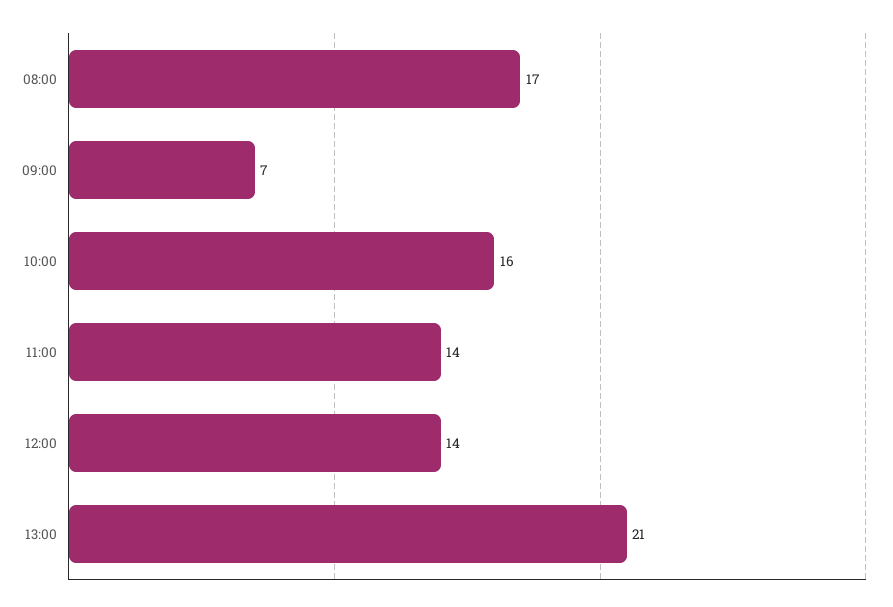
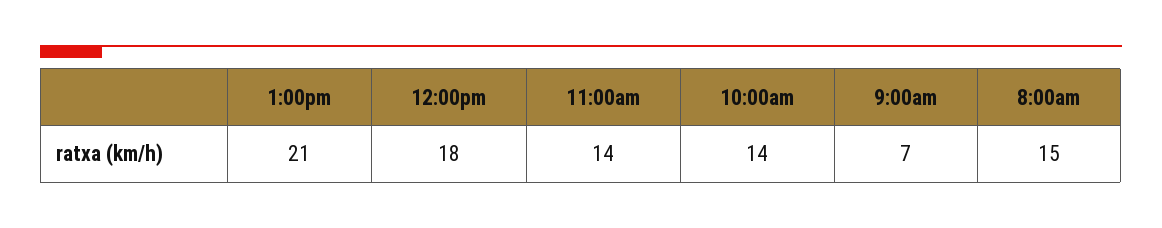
  {
-   "08:00": 17,
+   "08:00": 15,
    "09:00": 7,
-   "10:00": 16,
+   "10:00": 14,
    "11:00": 14,
-   "12:00": 14,
+   "12:00": 18,
    "13:00": 21
  }

